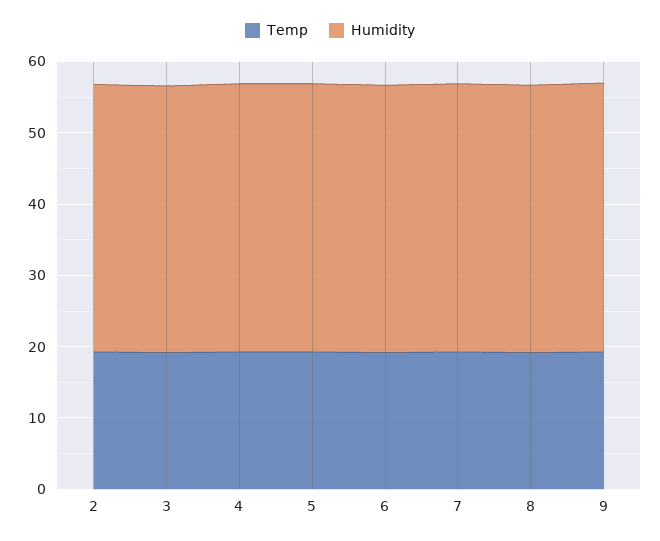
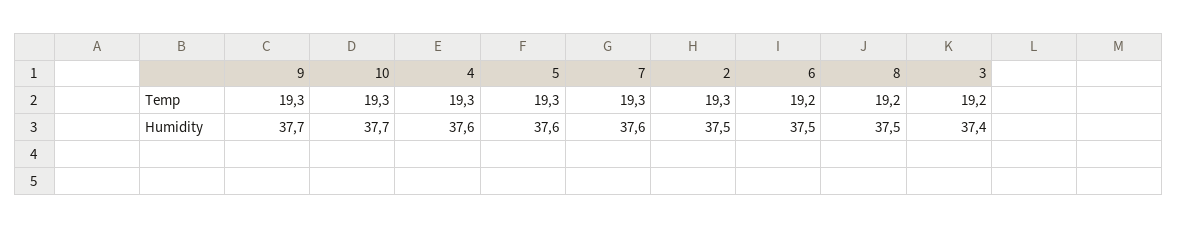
  {
    "Temp": {
      "2": 19.3,
      "3": 19.2,
      "4": 19.3,
      "5": 19.3,
      "6": 19.2,
      "7": 19.3,
      "8": 19.2,
-     "9": 19.3
+     "9": 19.3,
+     "10": 19.3
    },
    "Humidity": {
      "2": 37.5,
      "3": 37.4,
      "4": 37.6,
      "5": 37.6,
      "6": 37.5,
      "7": 37.6,
      "8": 37.5,
-     "9": 37.7
+     "9": 37.7,
+     "10": 37.7
    }
  }

